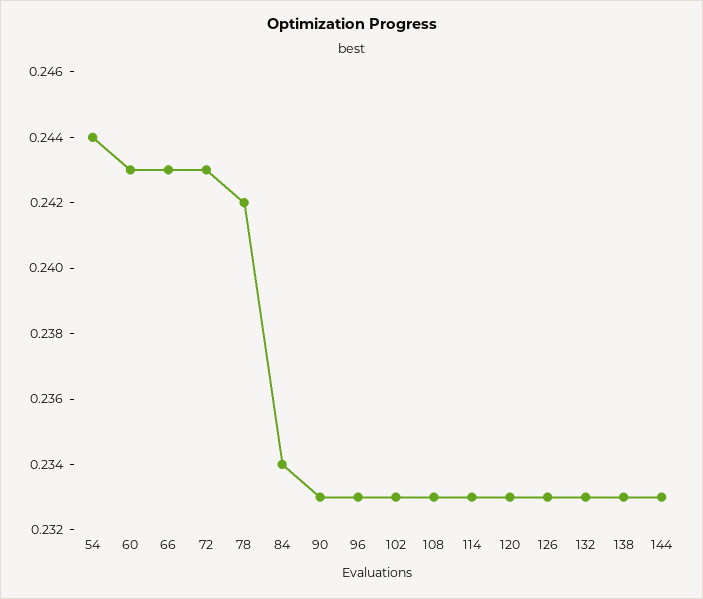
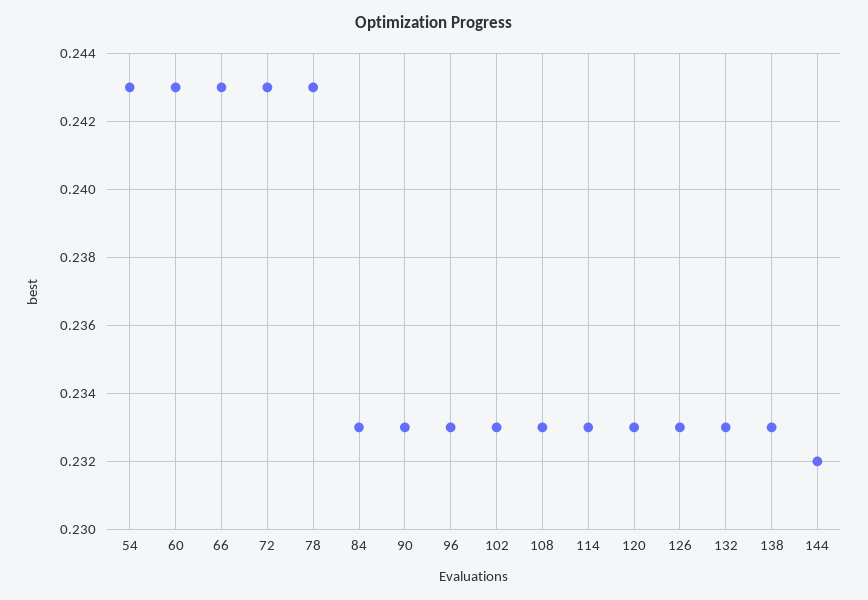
  {
-   "54": 0.244,
+   "54": 0.243,
    "60": 0.243,
    "66": 0.243,
    "72": 0.243,
-   "78": 0.242,
+   "78": 0.243,
-   "84": 0.234,
+   "84": 0.233,
    "90": 0.233,
    "96": 0.233,
    "102": 0.233,
    "108": 0.233,
    "114": 0.233,
    "120": 0.233,
    "126": 0.233,
    "132": 0.233,
    "138": 0.233,
-   "144": 0.233
+   "144": 0.232
  }

